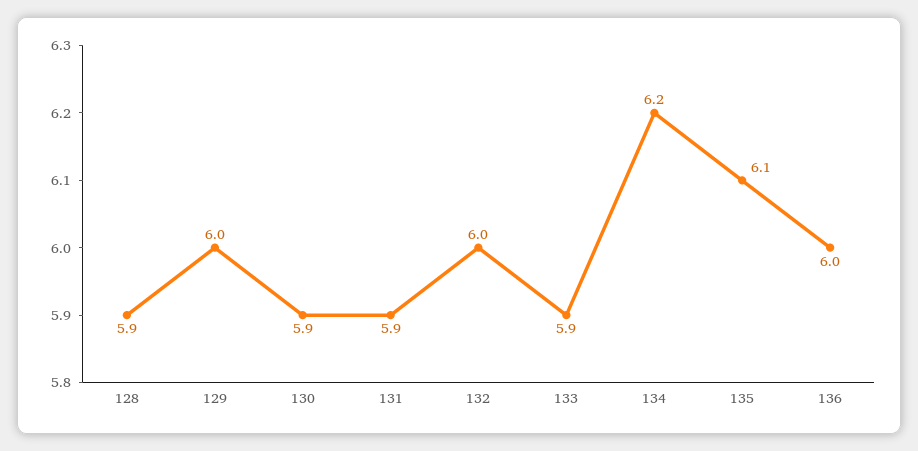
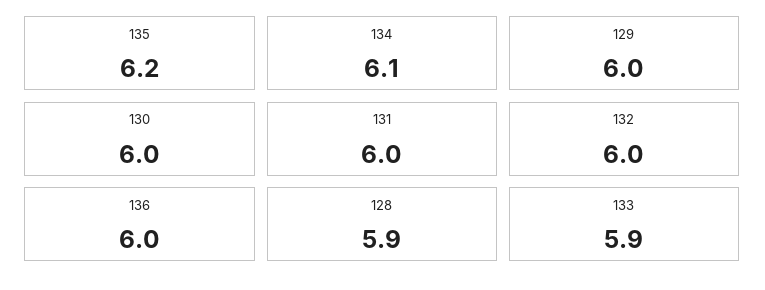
  {
    "128": 5.9,
    "129": 6,
-   "130": 5.9,
+   "130": 6,
-   "131": 5.9,
+   "131": 6,
    "132": 6,
    "133": 5.9,
-   "134": 6.2,
+   "134": 6.1,
-   "135": 6.1,
+   "135": 6.2,
    "136": 6
  }

